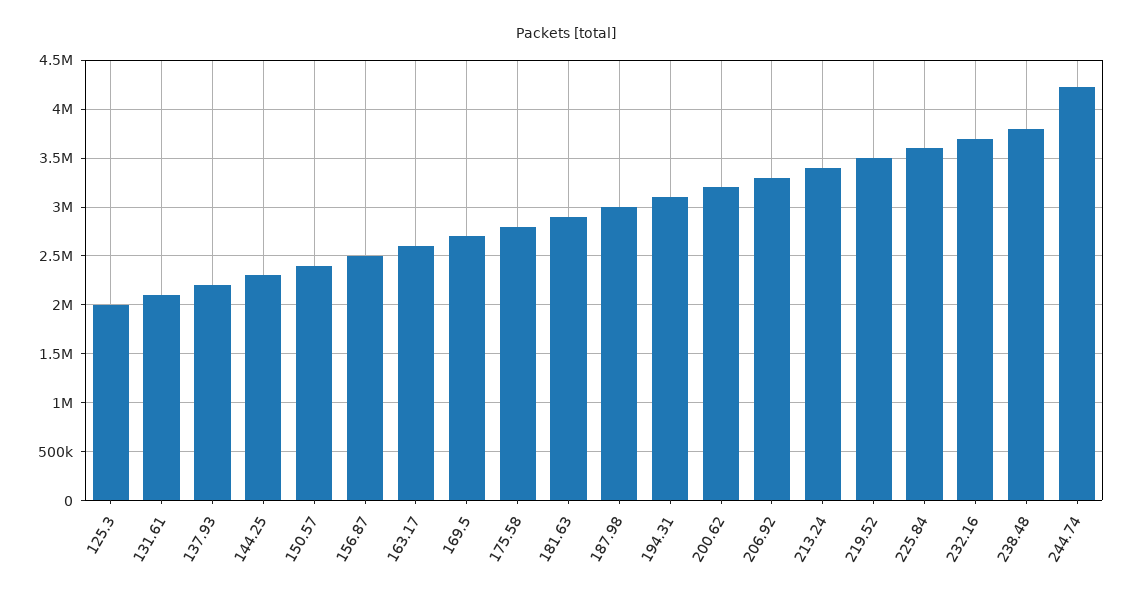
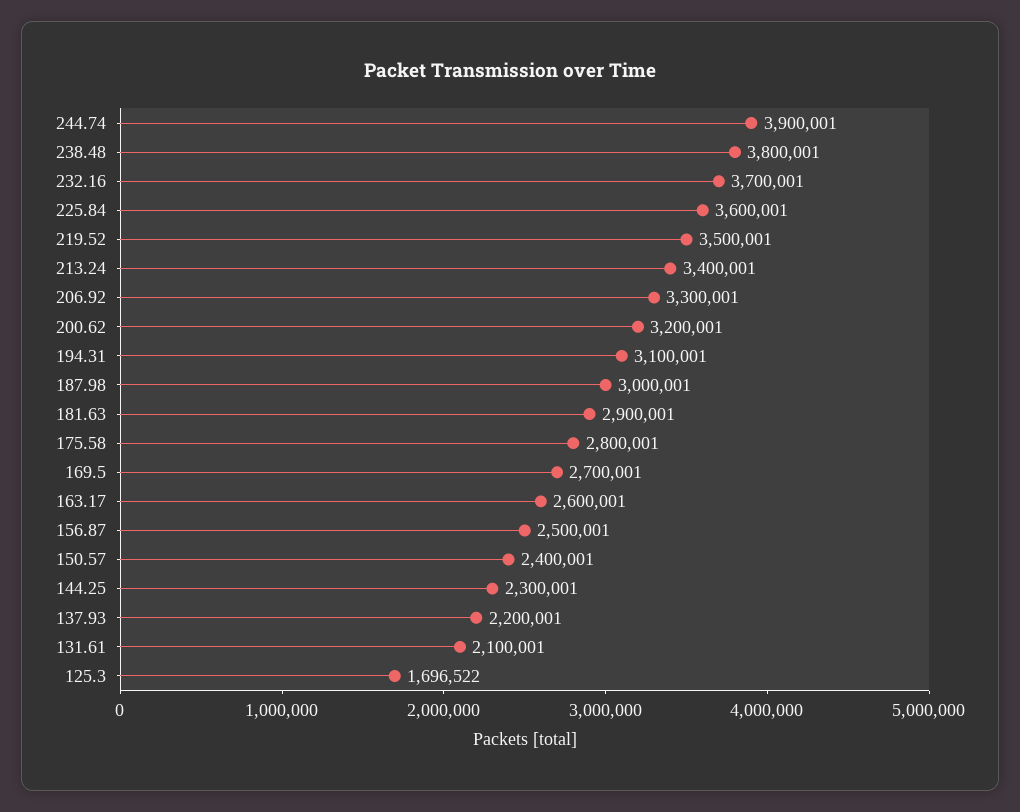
  {
-   "125.3": 2000000,
+   "125.3": 1696522,
    "131.61": 2100001,
    "137.93": 2200001,
    "144.25": 2300001,
    "150.57": 2400001,
    "156.87": 2500001,
    "163.17": 2600001,
    "169.5": 2700001,
    "175.58": 2800001,
    "181.63": 2900001,
    "187.98": 3000001,
    "194.31": 3100001,
    "200.62": 3200001,
    "206.92": 3300001,
    "213.24": 3400001,
    "219.52": 3500001,
    "225.84": 3600001,
    "232.16": 3700001,
    "238.48": 3800001,
-   "244.74": 4200000
+   "244.74": 3900001
  }

